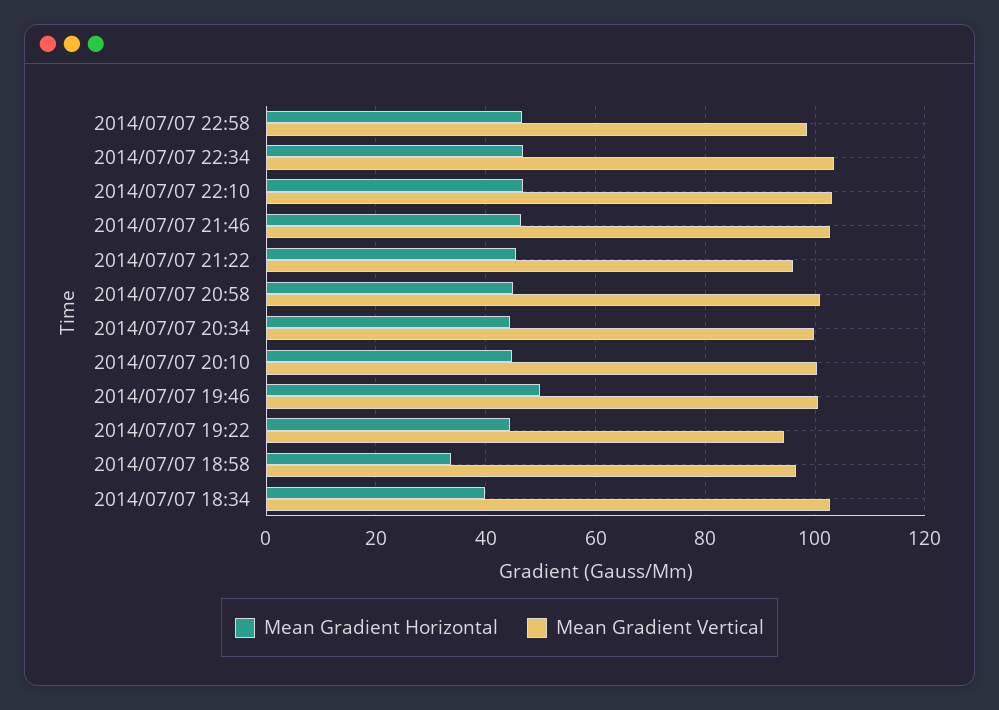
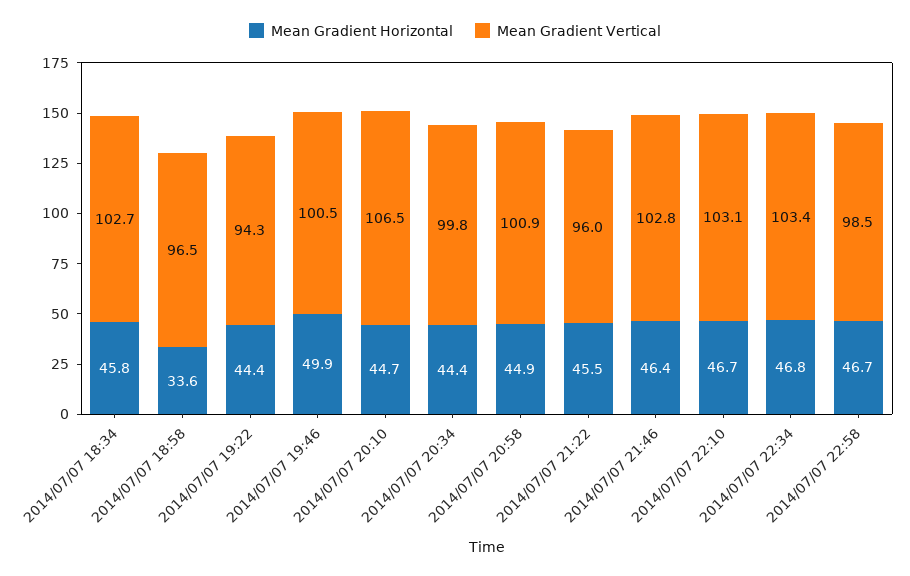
  {
    "Mean Gradient Horizontal": {
      "2014/07/07 22:58": 46.7,
      "2014/07/07 22:34": 46.8,
      "2014/07/07 22:10": 46.7,
      "2014/07/07 21:46": 46.4,
      "2014/07/07 21:22": 45.5,
      "2014/07/07 20:58": 44.9,
      "2014/07/07 20:34": 44.4,
      "2014/07/07 20:10": 44.7,
      "2014/07/07 19:46": 49.9,
      "2014/07/07 19:22": 44.4,
      "2014/07/07 18:58": 33.6,
-     "2014/07/07 18:34": 40
+     "2014/07/07 18:34": 45.8
    },
    "Mean Gradient Vertical": {
      "2014/07/07 22:58": 98.5,
      "2014/07/07 22:34": 103.4,
      "2014/07/07 22:10": 103.1,
      "2014/07/07 21:46": 102.8,
      "2014/07/07 21:22": 96,
      "2014/07/07 20:58": 100.9,
      "2014/07/07 20:34": 99.8,
-     "2014/07/07 20:10": 100,
+     "2014/07/07 20:10": 106.5,
      "2014/07/07 19:46": 100.5,
      "2014/07/07 19:22": 94.3,
      "2014/07/07 18:58": 96.5,
      "2014/07/07 18:34": 102.7
    }
  }

